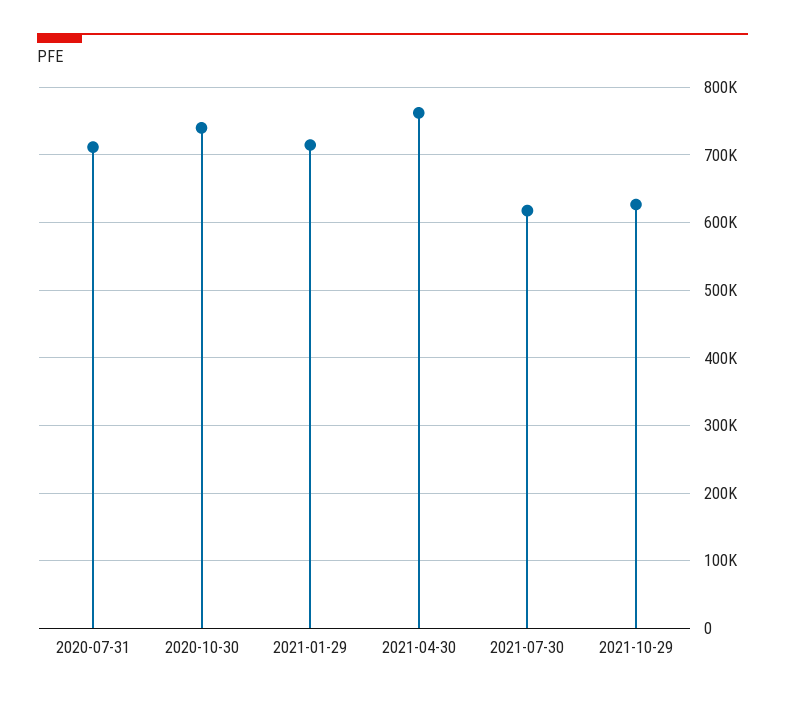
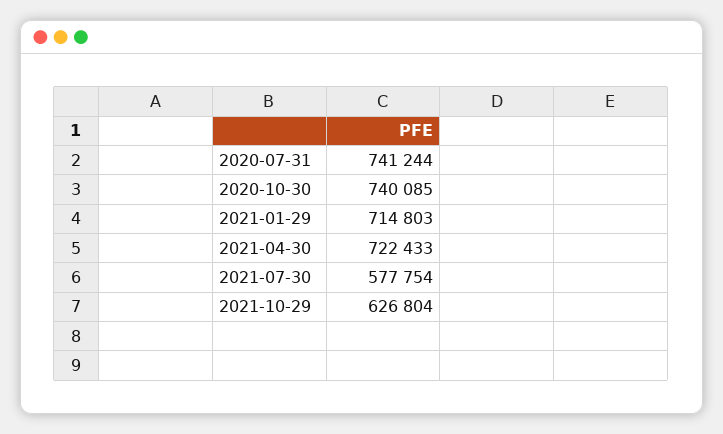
  {
-   "2020-07-31": 710000,
+   "2020-07-31": 741244,
    "2020-10-30": 740085,
    "2021-01-29": 714803,
-   "2021-04-30": 760000,
+   "2021-04-30": 722433,
-   "2021-07-30": 620000,
+   "2021-07-30": 577754,
    "2021-10-29": 626804
  }

